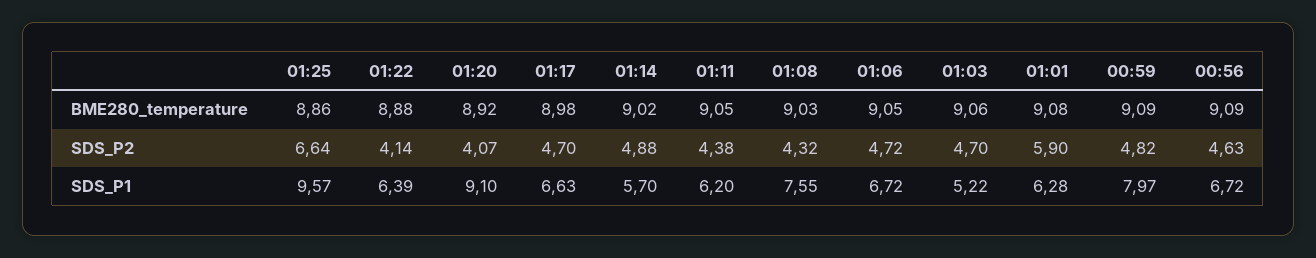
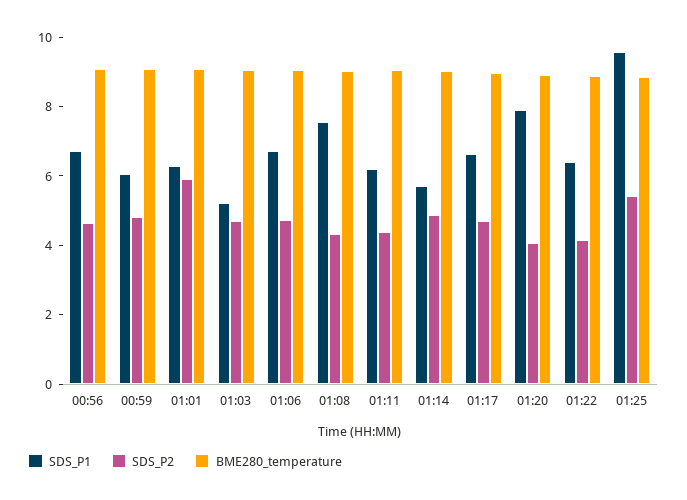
  {
    "BME280_temperature": {
      "01:25": 8.86,
      "01:22": 8.88,
      "01:20": 8.92,
      "01:17": 8.98,
      "01:14": 9.02,
      "01:11": 9.05,
      "01:08": 9.03,
      "01:06": 9.05,
      "01:03": 9.06,
      "01:01": 9.08,
      "00:59": 9.09,
      "00:56": 9.09
    },
    "SDS_P2": {
-     "01:25": 6.64,
+     "01:25": 5.5,
      "01:22": 4.14,
      "01:20": 4.07,
      "01:17": 4.7,
      "01:14": 4.88,
      "01:11": 4.38,
      "01:08": 4.32,
      "01:06": 4.72,
      "01:03": 4.7,
      "01:01": 5.9,
      "00:59": 4.82,
      "00:56": 4.63
    },
    "SDS_P1": {
      "01:25": 9.57,
      "01:22": 6.39,
-     "01:20": 9.1,
+     "01:20": 8,
      "01:17": 6.63,
      "01:14": 5.7,
      "01:11": 6.2,
      "01:08": 7.55,
      "01:06": 6.72,
      "01:03": 5.22,
      "01:01": 6.28,
-     "00:59": 7.97,
+     "00:59": 6,
      "00:56": 6.72
    }
  }

